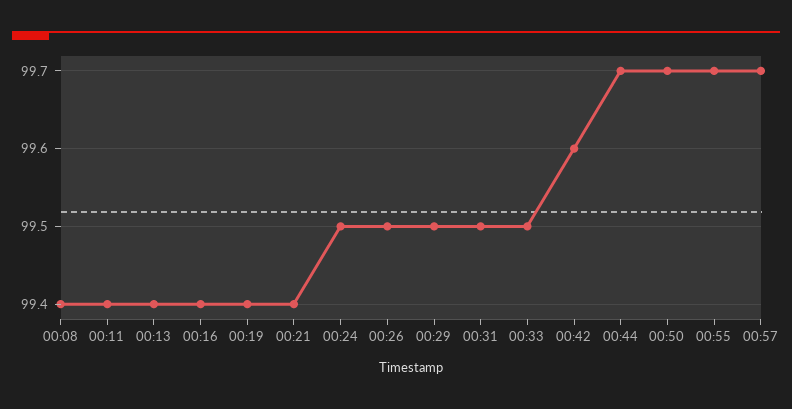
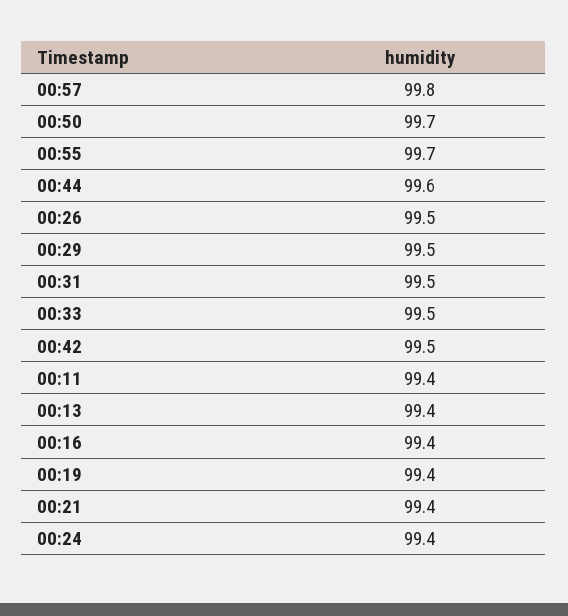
  {
-   "00:08": 99.4,
    "00:11": 99.4,
    "00:13": 99.4,
    "00:16": 99.4,
    "00:19": 99.4,
    "00:21": 99.4,
-   "00:24": 99.5,
+   "00:24": 99.4,
    "00:26": 99.5,
    "00:29": 99.5,
    "00:31": 99.5,
    "00:33": 99.5,
-   "00:42": 99.6,
+   "00:42": 99.5,
-   "00:44": 99.7,
+   "00:44": 99.6,
    "00:50": 99.7,
    "00:55": 99.7,
-   "00:57": 99.7
+   "00:57": 99.8
  }

